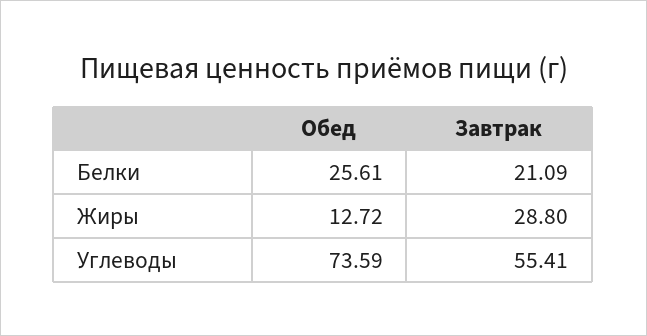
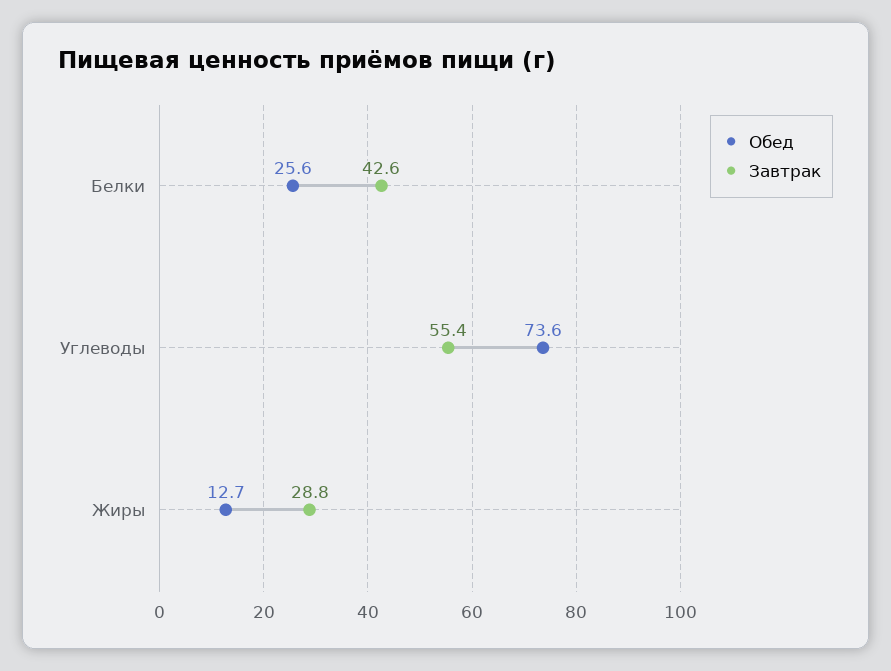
  {
    "Обед": {
      "Белки": 25.61,
      "Жиры": 12.72,
      "Углеводы": 73.59
    },
    "Завтрак": {
-     "Белки": 21.09,
+     "Белки": 42.6,
      "Жиры": 28.8,
      "Углеводы": 55.41
    }
  }

